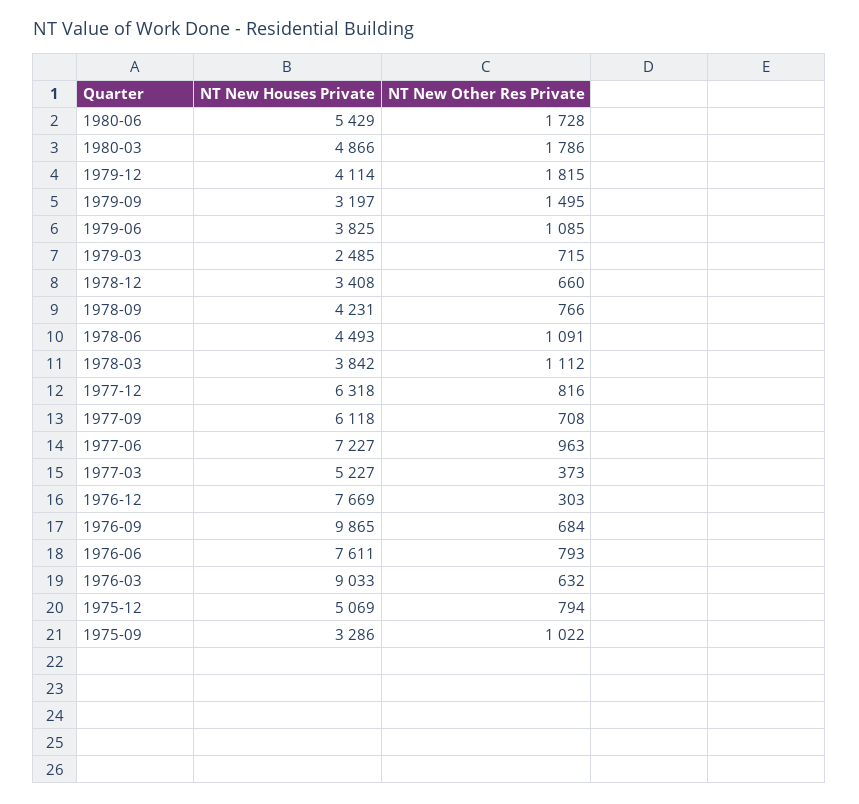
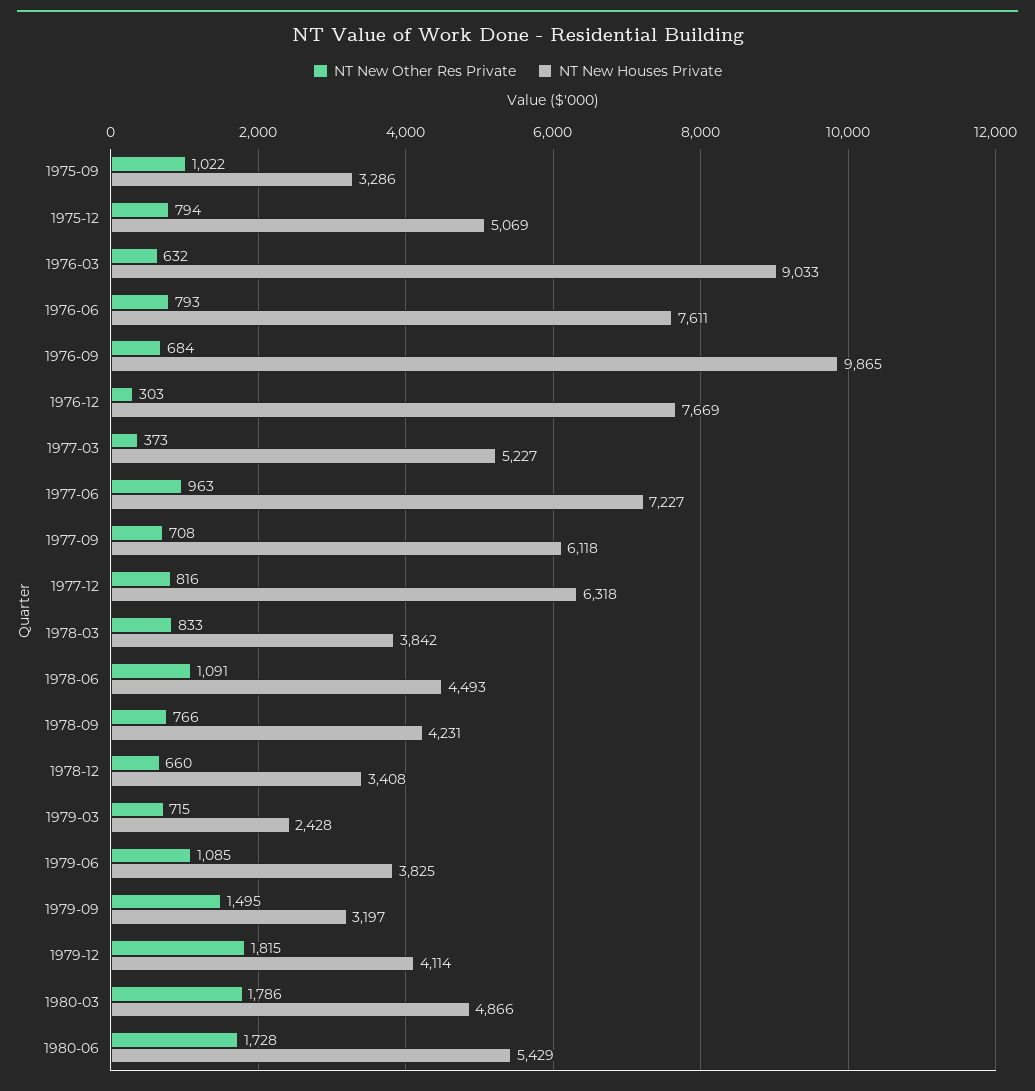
  {
    "NT New Houses Private": {
      "1980-06": 5429,
      "1980-03": 4866,
      "1979-12": 4114,
      "1979-09": 3197,
      "1979-06": 3825,
-     "1979-03": 2485,
+     "1979-03": 2428,
      "1978-12": 3408,
      "1978-09": 4231,
      "1978-06": 4493,
      "1978-03": 3842,
      "1977-12": 6318,
      "1977-09": 6118,
      "1977-06": 7227,
      "1977-03": 5227,
      "1976-12": 7669,
      "1976-09": 9865,
      "1976-06": 7611,
      "1976-03": 9033,
      "1975-12": 5069,
      "1975-09": 3286
    },
    "NT New Other Res Private": {
      "1980-06": 1728,
      "1980-03": 1786,
      "1979-12": 1815,
      "1979-09": 1495,
      "1979-06": 1085,
      "1979-03": 715,
      "1978-12": 660,
      "1978-09": 766,
      "1978-06": 1091,
-     "1978-03": 1112,
+     "1978-03": 833,
      "1977-12": 816,
      "1977-09": 708,
      "1977-06": 963,
      "1977-03": 373,
      "1976-12": 303,
      "1976-09": 684,
      "1976-06": 793,
      "1976-03": 632,
      "1975-12": 794,
      "1975-09": 1022
    }
  }

